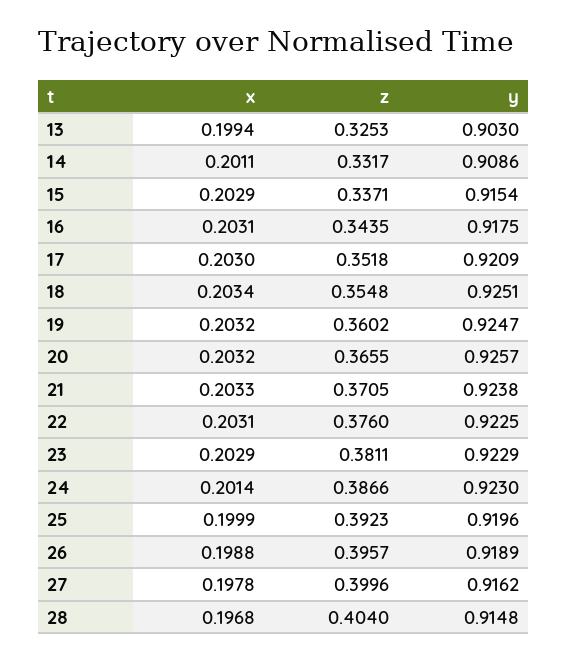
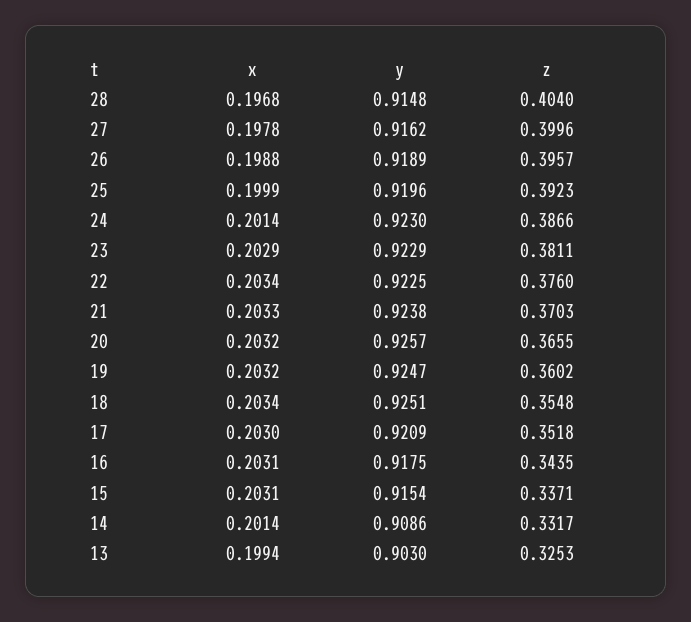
  {
    "x": {
      "13": 0.1994,
-     "14": 0.2011,
+     "14": 0.2014,
-     "15": 0.2029,
+     "15": 0.2031,
      "16": 0.2031,
      "17": 0.203,
      "18": 0.2034,
      "19": 0.2032,
      "20": 0.2032,
      "21": 0.2033,
-     "22": 0.2031,
+     "22": 0.2034,
      "23": 0.2029,
      "24": 0.2014,
      "25": 0.1999,
      "26": 0.1988,
      "27": 0.1978,
      "28": 0.1968
    },
    "z": {
      "13": 0.3253,
      "14": 0.3317,
      "15": 0.3371,
      "16": 0.3435,
      "17": 0.3518,
      "18": 0.3548,
      "19": 0.3602,
      "20": 0.3655,
-     "21": 0.3705,
+     "21": 0.3703,
      "22": 0.376,
      "23": 0.3811,
      "24": 0.3866,
      "25": 0.3923,
      "26": 0.3957,
      "27": 0.3996,
      "28": 0.404
    },
    "y": {
      "13": 0.903,
      "14": 0.9086,
      "15": 0.9154,
      "16": 0.9175,
      "17": 0.9209,
      "18": 0.9251,
      "19": 0.9247,
      "20": 0.9257,
      "21": 0.9238,
      "22": 0.9225,
      "23": 0.9229,
      "24": 0.923,
      "25": 0.9196,
      "26": 0.9189,
      "27": 0.9162,
      "28": 0.9148
    }
  }

